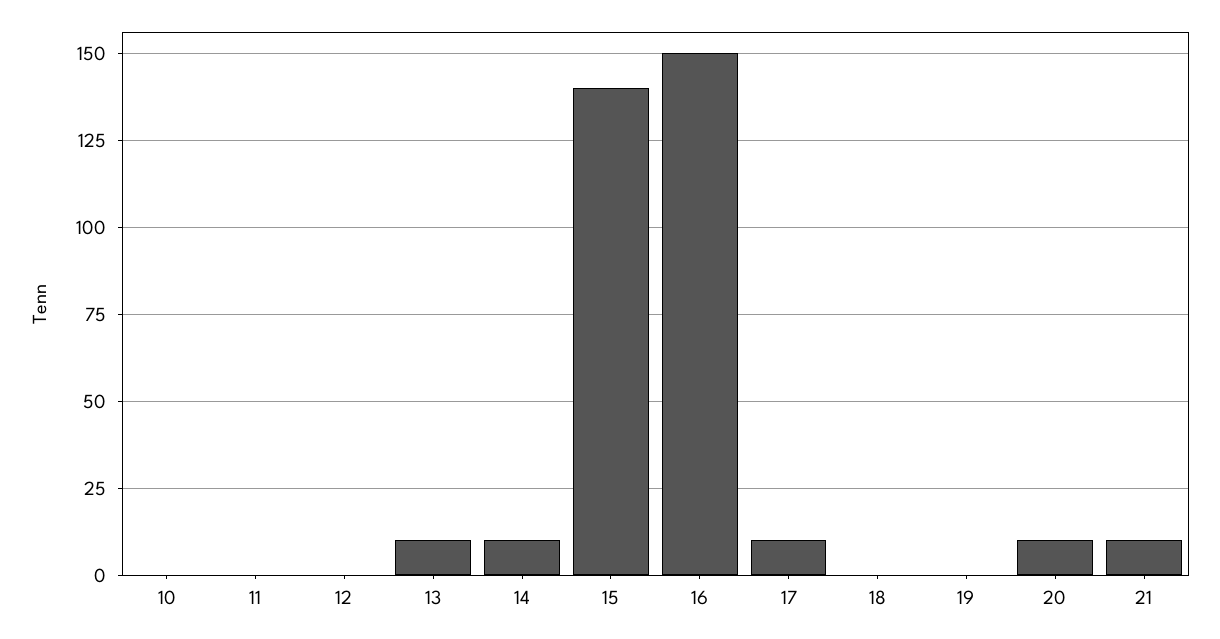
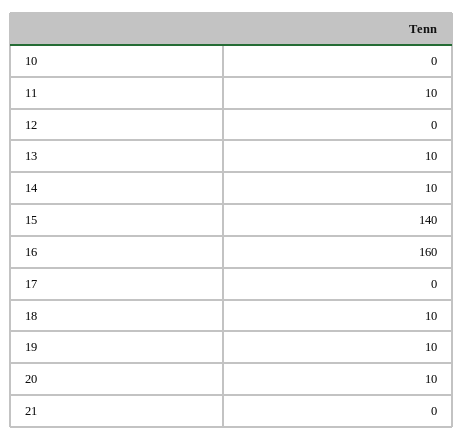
  {
    "10": 0,
-   "11": 0,
+   "11": 10,
    "12": 0,
    "13": 10,
    "14": 10,
    "15": 140,
-   "16": 150,
+   "16": 160,
-   "17": 10,
+   "17": 0,
-   "18": 0,
+   "18": 10,
-   "19": 0,
+   "19": 10,
    "20": 10,
-   "21": 10
+   "21": 0
  }

